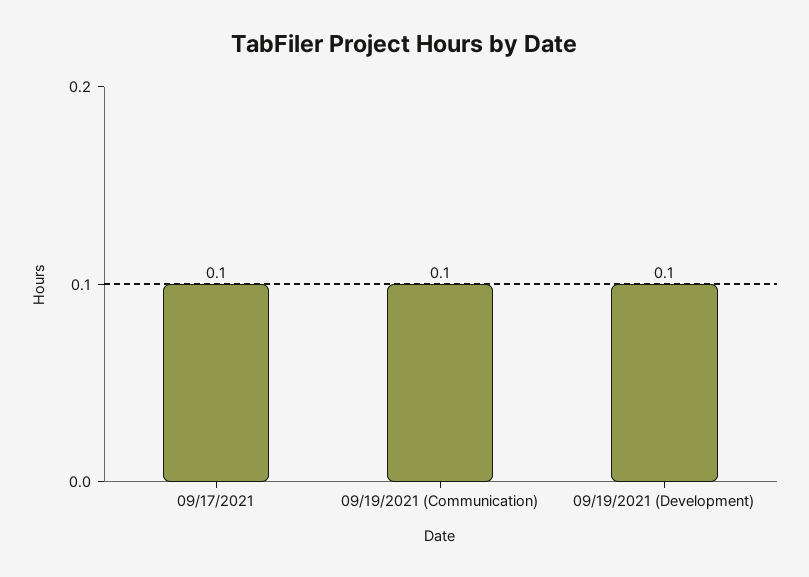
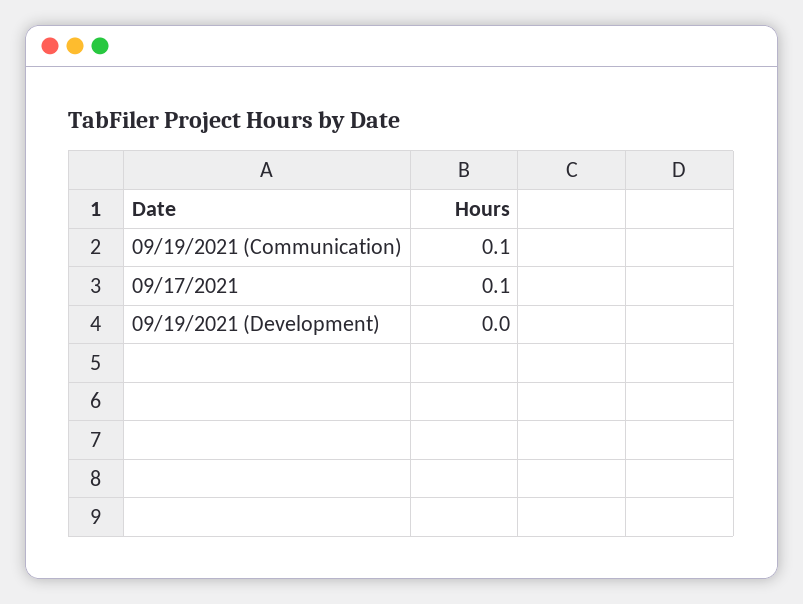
  {
    "09/17/2021": 0.1,
    "09/19/2021 (Communication)": 0.1,
-   "09/19/2021 (Development)": 0.1
+   "09/19/2021 (Development)": 0
  }

